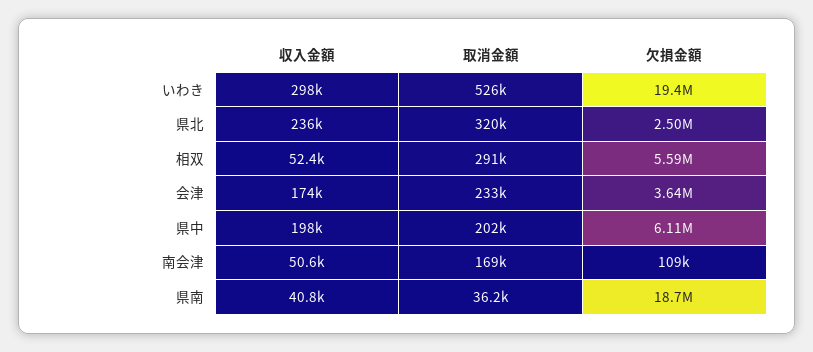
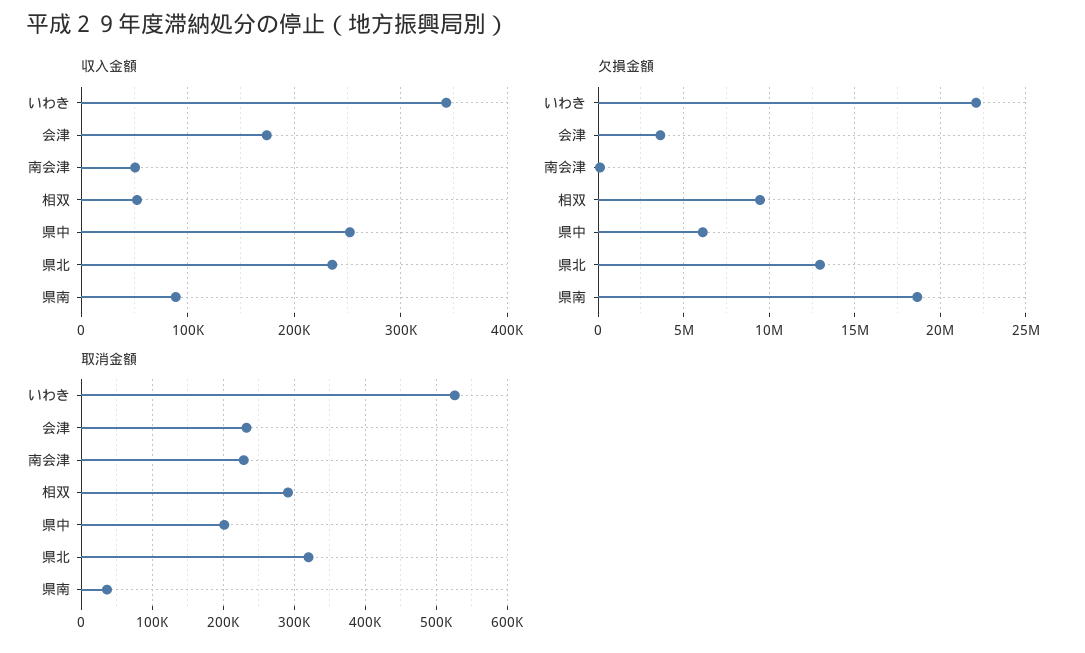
  {
    "収入金額": {
-     "いわき": 298000,
+     "いわき": 340000,
      "県北": 236000,
      "相双": 52400,
      "会津": 174000,
-     "県中": 198000,
+     "県中": 250000,
      "南会津": 50600,
-     "県南": 40800
+     "県南": 90000
    },
    "取消金額": {
      "いわき": 526000,
      "県北": 320000,
      "相双": 291000,
      "会津": 233000,
      "県中": 202000,
-     "南会津": 169000,
+     "南会津": 230000,
      "県南": 36200
    },
    "欠損金額": {
-     "いわき": 19400000,
+     "いわき": 22000000,
-     "県北": 2500000,
+     "県北": 13000000,
-     "相双": 5590000,
+     "相双": 9500000,
      "会津": 3640000,
      "県中": 6110000,
      "南会津": 109000,
      "県南": 18700000
    }
  }

